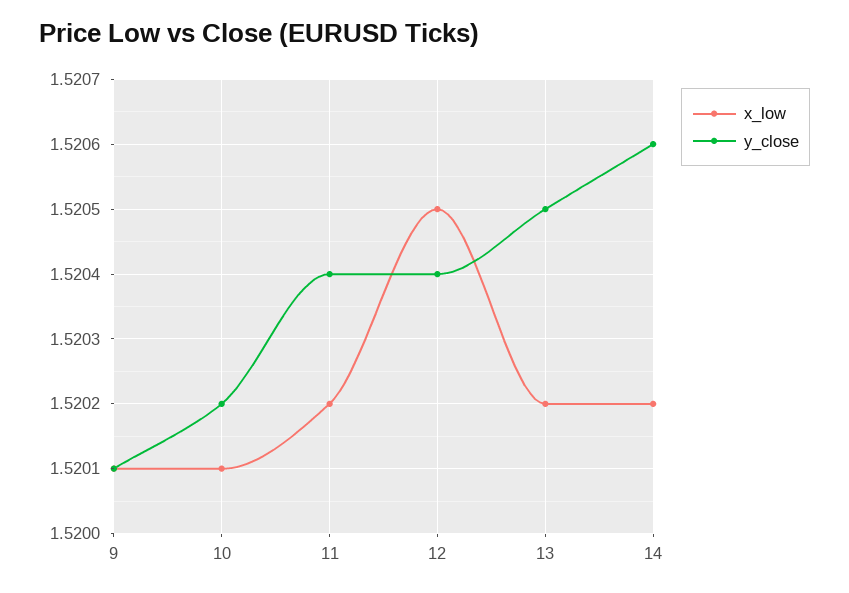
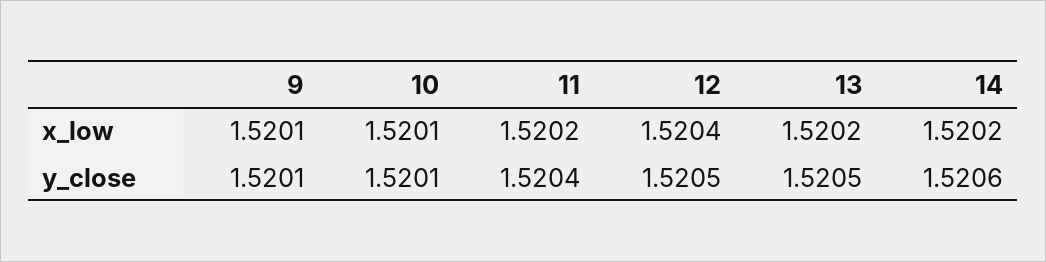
  {
    "x_low": {
      "9": 1.5201,
      "10": 1.5201,
      "11": 1.5202,
-     "12": 1.5205,
+     "12": 1.5204,
      "13": 1.5202,
      "14": 1.5202
    },
    "y_close": {
      "9": 1.5201,
-     "10": 1.5202,
+     "10": 1.5201,
      "11": 1.5204,
-     "12": 1.5204,
+     "12": 1.5205,
      "13": 1.5205,
      "14": 1.5206
    }
  }

